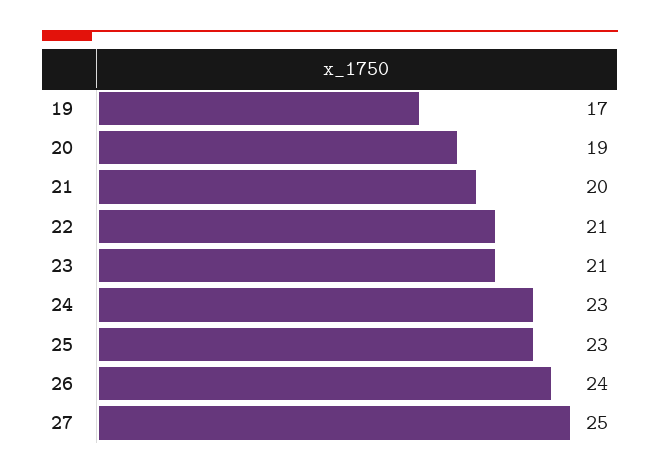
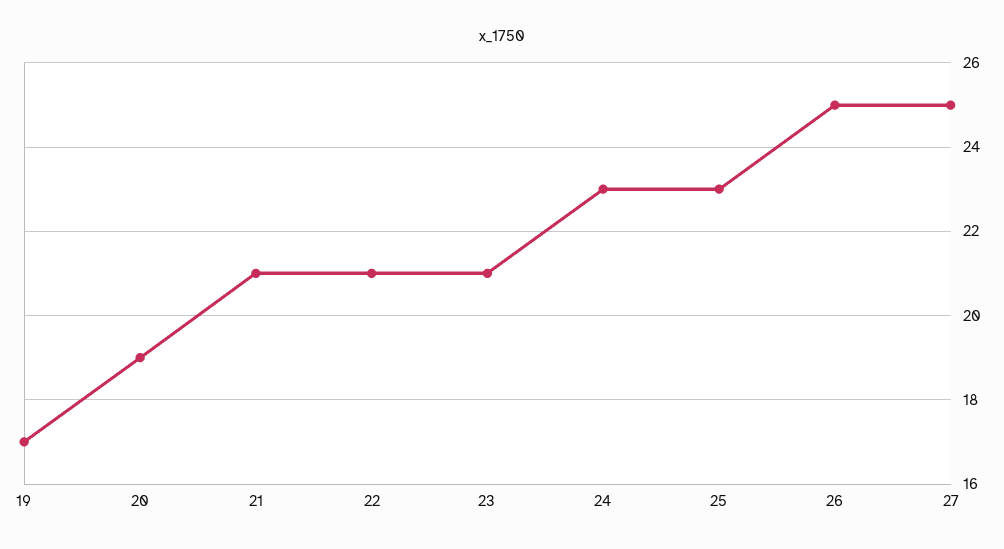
  {
    "19": 17,
    "20": 19,
-   "21": 20,
+   "21": 21,
    "22": 21,
    "23": 21,
    "24": 23,
    "25": 23,
-   "26": 24,
+   "26": 25,
    "27": 25
  }

